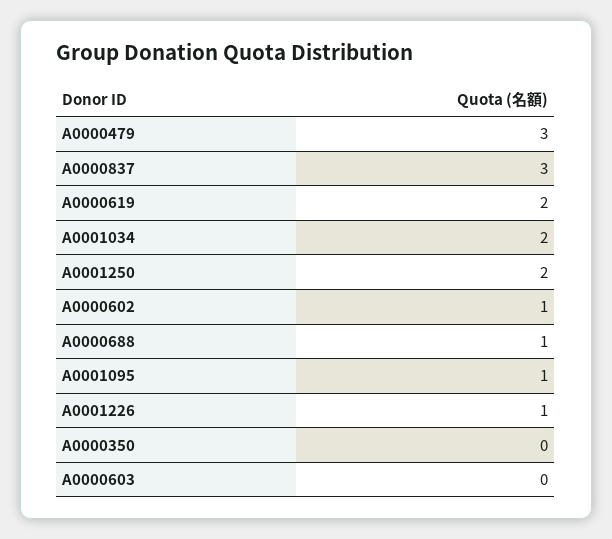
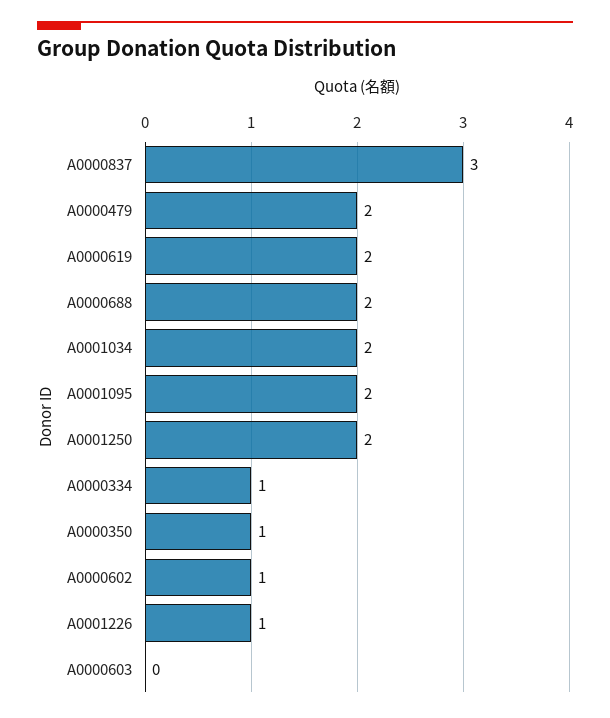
  {
-   "A0000479": 3,
+   "A0000479": 2,
    "A0000837": 3,
    "A0000619": 2,
    "A0001034": 2,
    "A0001250": 2,
    "A0000602": 1,
-   "A0000688": 1,
+   "A0000688": 2,
-   "A0001095": 1,
+   "A0001095": 2,
    "A0001226": 1,
-   "A0000350": 0,
+   "A0000350": 1,
-   "A0000603": 0
+   "A0000603": 0,
+   "A0000334": 1
  }

